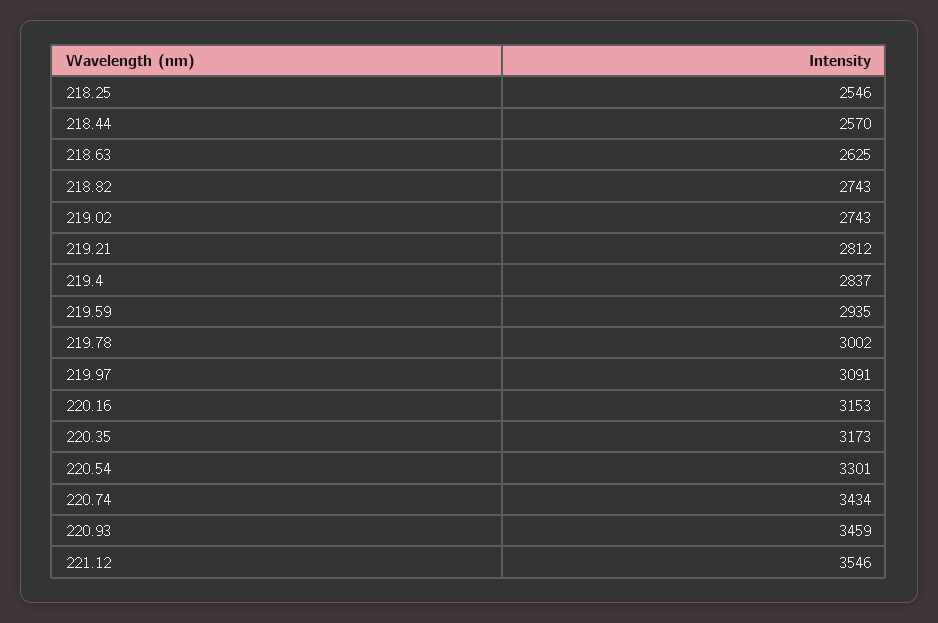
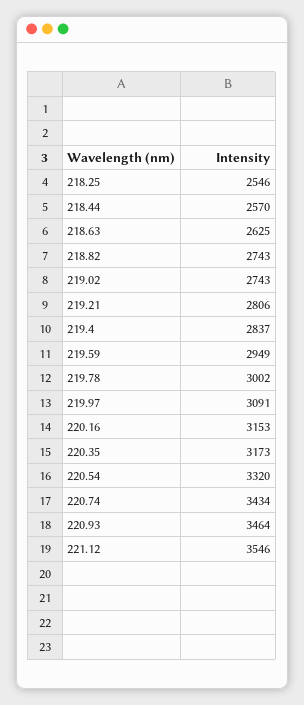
  {
    "218.25": 2546,
    "218.44": 2570,
    "218.63": 2625,
    "218.82": 2743,
    "219.02": 2743,
-   "219.21": 2812,
+   "219.21": 2806,
    "219.4": 2837,
-   "219.59": 2935,
+   "219.59": 2949,
    "219.78": 3002,
    "219.97": 3091,
    "220.16": 3153,
    "220.35": 3173,
-   "220.54": 3301,
+   "220.54": 3320,
    "220.74": 3434,
-   "220.93": 3459,
+   "220.93": 3464,
    "221.12": 3546
  }

